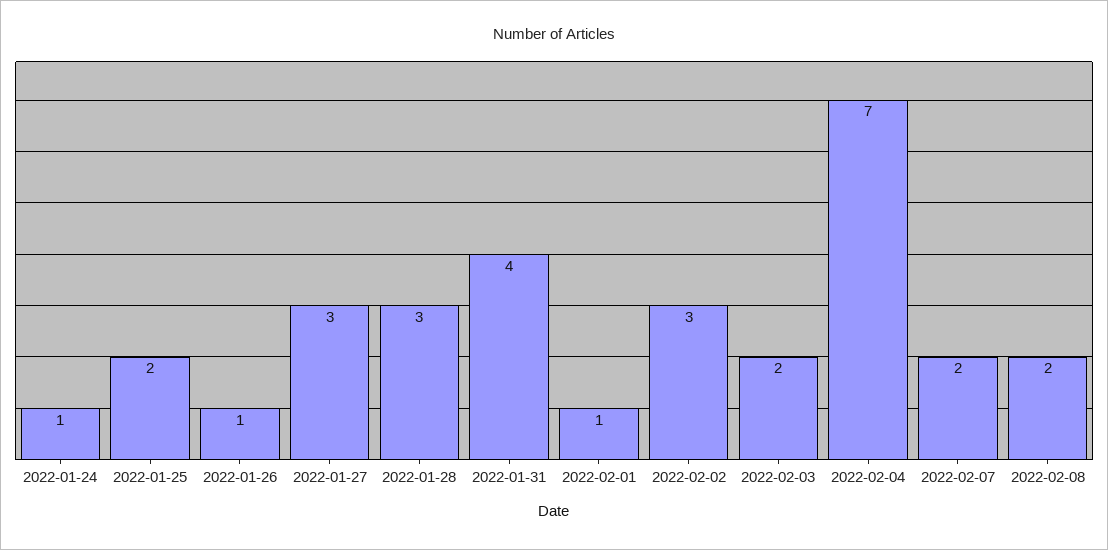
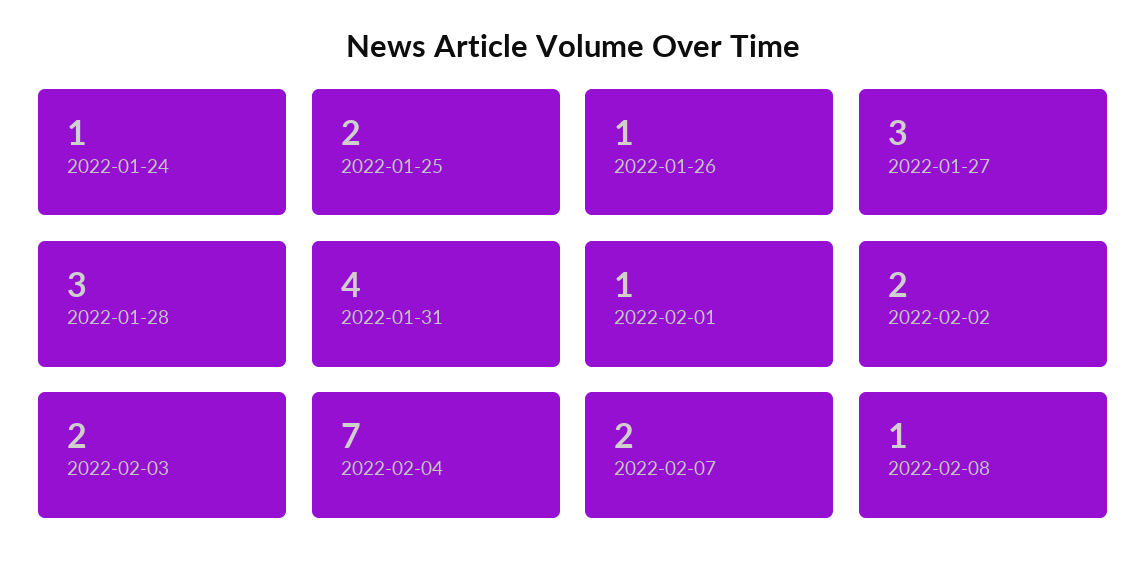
  {
    "2022-01-24": 1,
    "2022-01-25": 2,
    "2022-01-26": 1,
    "2022-01-27": 3,
    "2022-01-28": 3,
    "2022-01-31": 4,
    "2022-02-01": 1,
-   "2022-02-02": 3,
+   "2022-02-02": 2,
    "2022-02-03": 2,
    "2022-02-04": 7,
    "2022-02-07": 2,
-   "2022-02-08": 2
+   "2022-02-08": 1
  }

